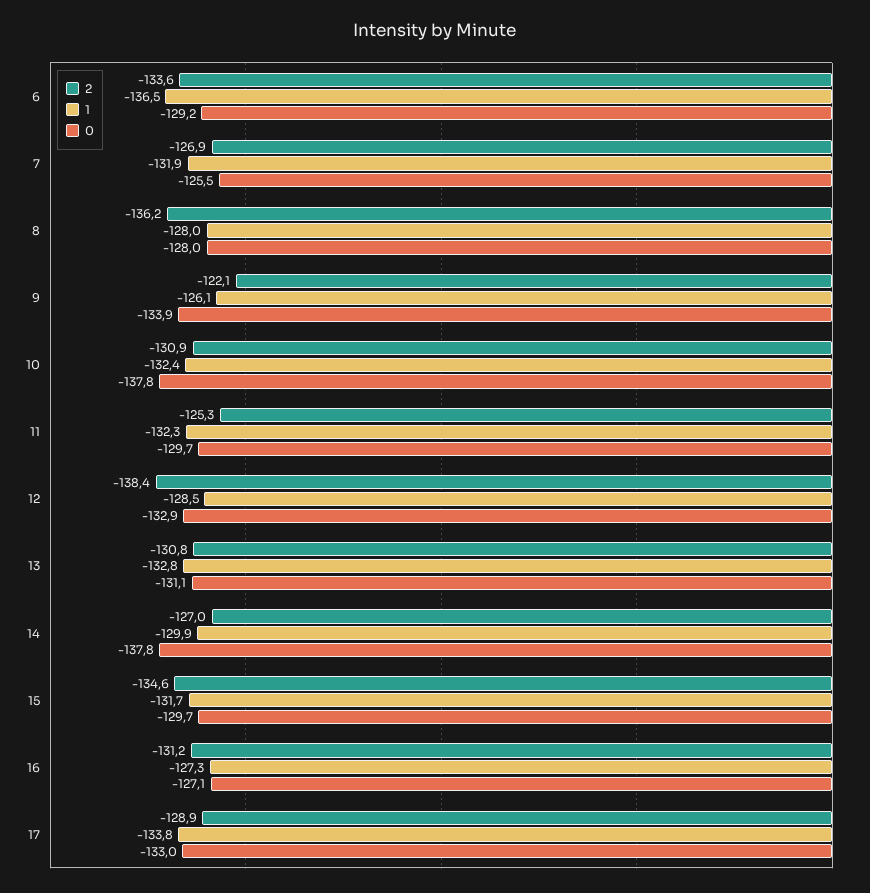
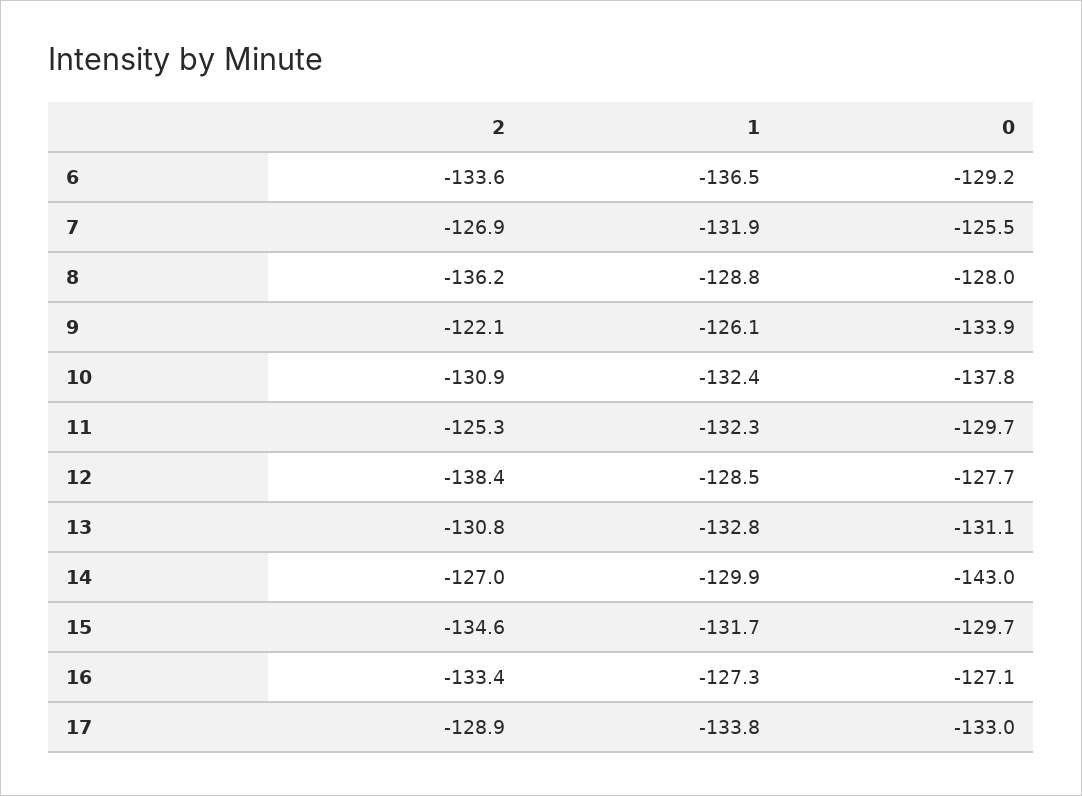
  {
    "2": {
      "6": -133.6,
      "7": -126.9,
      "8": -136.2,
      "9": -122.1,
      "10": -130.9,
      "11": -125.3,
      "12": -138.4,
      "13": -130.8,
      "14": -127,
      "15": -134.6,
-     "16": -131.2,
+     "16": -133.4,
      "17": -128.9
    },
    "1": {
      "6": -136.5,
      "7": -131.9,
-     "8": -128,
+     "8": -128.8,
      "9": -126.1,
      "10": -132.4,
      "11": -132.3,
      "12": -128.5,
      "13": -132.8,
      "14": -129.9,
      "15": -131.7,
      "16": -127.3,
      "17": -133.8
    },
    "0": {
      "6": -129.2,
      "7": -125.5,
      "8": -128,
      "9": -133.9,
      "10": -137.8,
      "11": -129.7,
-     "12": -132.9,
+     "12": -127.7,
      "13": -131.1,
-     "14": -137.8,
+     "14": -143,
      "15": -129.7,
      "16": -127.1,
      "17": -133
    }
  }

